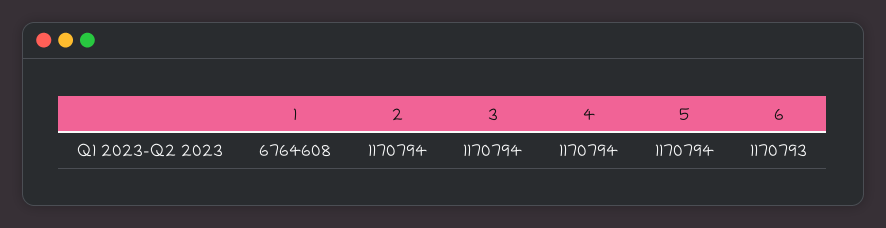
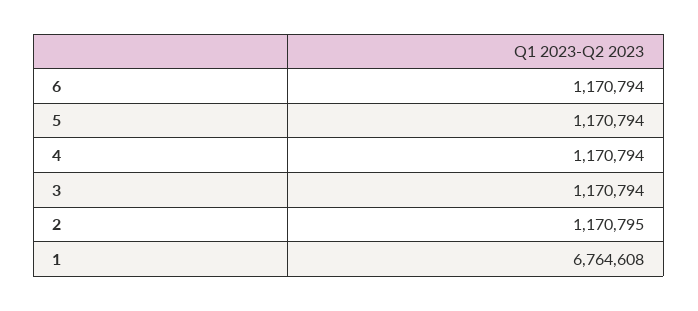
  {
    "1": 6764608,
-   "2": 1170794,
+   "2": 1170795,
    "3": 1170794,
    "4": 1170794,
    "5": 1170794,
-   "6": 1170793
+   "6": 1170794
  }

